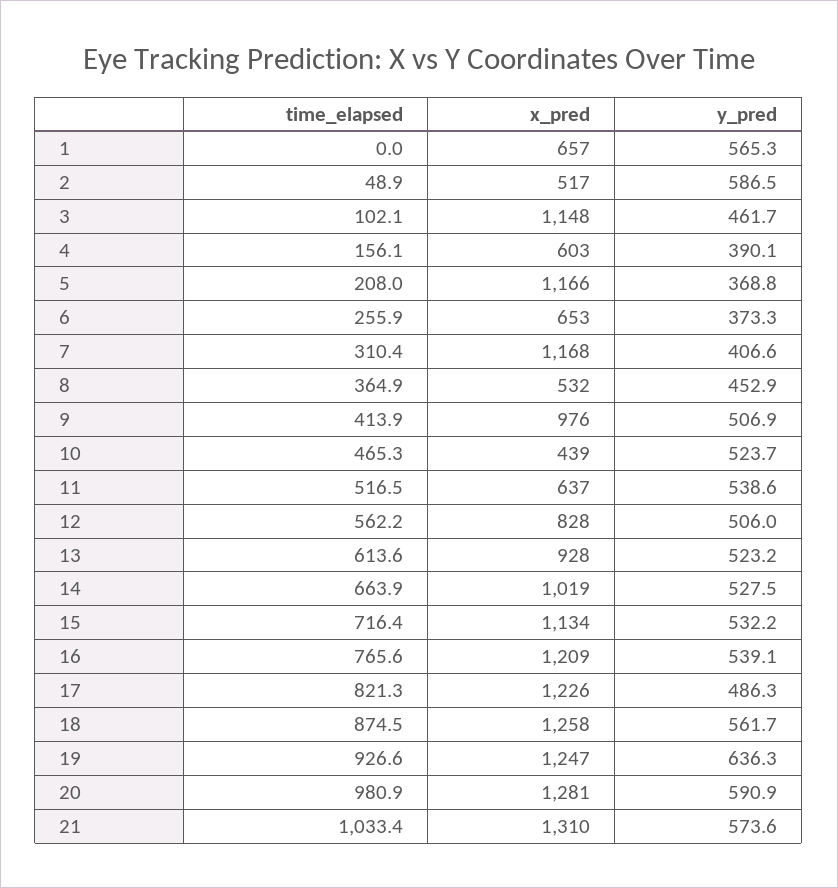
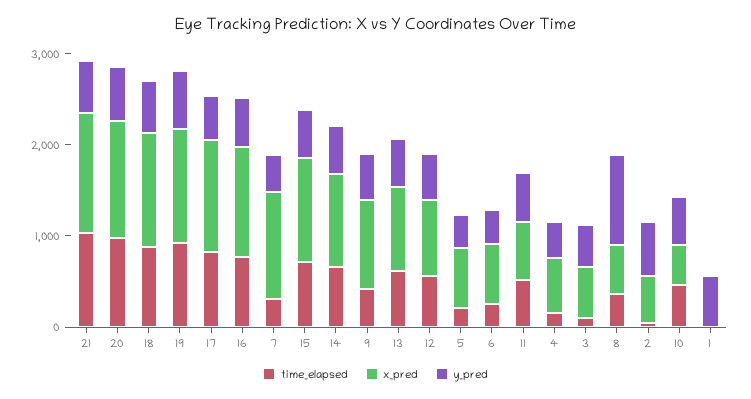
  {
    "time_elapsed": {
      "1": 0,
      "2": 48.9,
      "3": 102.1,
      "4": 156.1,
      "5": 208,
      "6": 255.9,
      "7": 310.4,
      "8": 364.9,
      "9": 413.9,
      "10": 465.3,
      "11": 516.5,
      "12": 562.2,
      "13": 613.6,
      "14": 663.9,
      "15": 716.4,
      "16": 765.6,
      "17": 821.3,
      "18": 874.5,
      "19": 926.6,
      "20": 980.9,
      "21": 1033.4
    },
    "x_pred": {
-     "1": 657,
+     "1": 0,
      "2": 517,
-     "3": 1148,
+     "3": 600,
      "4": 603,
-     "5": 1166,
+     "5": 600,
      "6": 653,
      "7": 1168,
      "8": 532,
      "9": 976,
      "10": 439,
      "11": 637,
      "12": 828,
      "13": 928,
      "14": 1019,
      "15": 1134,
      "16": 1209,
      "17": 1226,
      "18": 1258,
      "19": 1247,
      "20": 1281,
      "21": 1310
    },
    "y_pred": {
      "1": 565.3,
      "2": 586.5,
      "3": 461.7,
      "4": 390.1,
      "5": 368.8,
      "6": 373.3,
      "7": 406.6,
-     "8": 452.9,
+     "8": 1000,
      "9": 506.9,
      "10": 523.7,
      "11": 538.6,
      "12": 506,
      "13": 523.2,
      "14": 527.5,
      "15": 532.2,
      "16": 539.1,
      "17": 486.3,
      "18": 561.7,
      "19": 636.3,
      "20": 590.9,
      "21": 573.6
    }
  }

